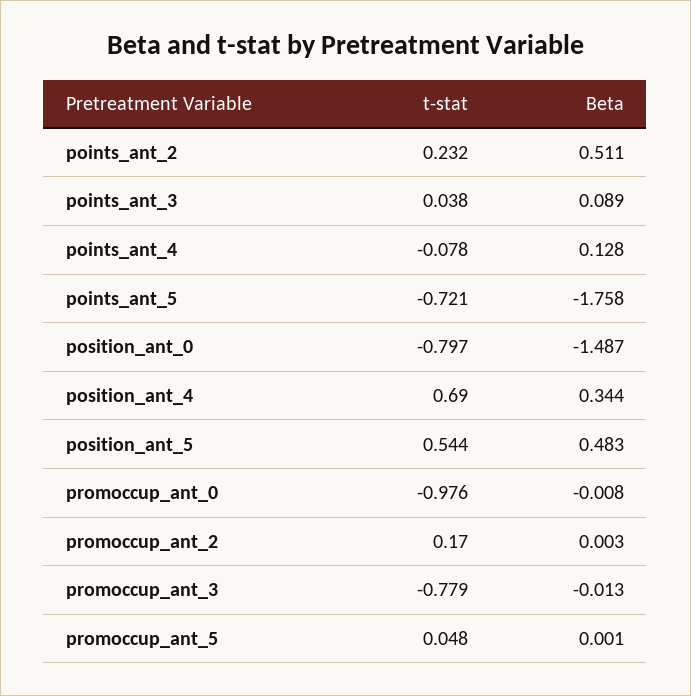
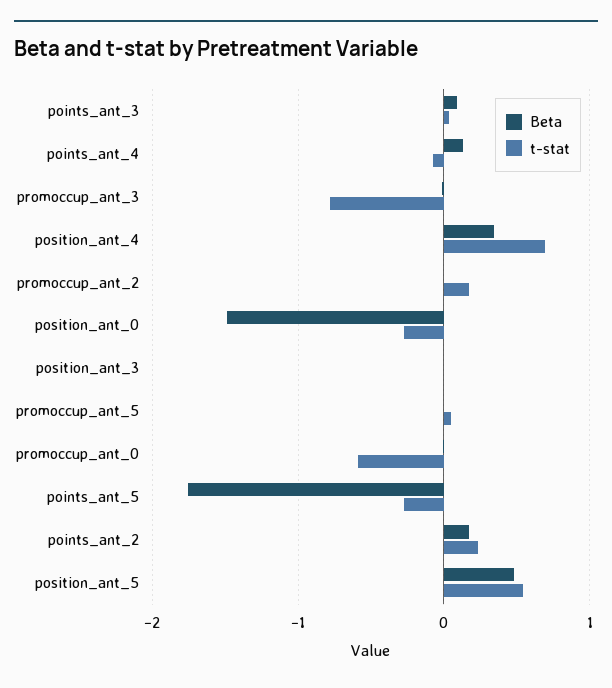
  {
    "t-stat": {
      "points_ant_2": 0.232,
      "points_ant_3": 0.038,
      "points_ant_4": -0.078,
-     "points_ant_5": -0.721,
+     "points_ant_5": -0.3,
-     "position_ant_0": -0.797,
+     "position_ant_0": -0.3,
      "position_ant_4": 0.69,
      "position_ant_5": 0.544,
-     "promoccup_ant_0": -0.976,
+     "promoccup_ant_0": -0.6,
      "promoccup_ant_2": 0.17,
      "promoccup_ant_3": -0.779,
-     "promoccup_ant_5": 0.048
+     "promoccup_ant_5": 0.048,
+     "position_ant_3": 0
    },
    "Beta": {
-     "points_ant_2": 0.511,
+     "points_ant_2": 0.2,
      "points_ant_3": 0.089,
      "points_ant_4": 0.128,
      "points_ant_5": -1.758,
      "position_ant_0": -1.487,
      "position_ant_4": 0.344,
      "position_ant_5": 0.483,
      "promoccup_ant_0": -0.008,
      "promoccup_ant_2": 0.003,
      "promoccup_ant_3": -0.013,
-     "promoccup_ant_5": 0.001
+     "promoccup_ant_5": 0.001,
+     "position_ant_3": 0
    }
  }

